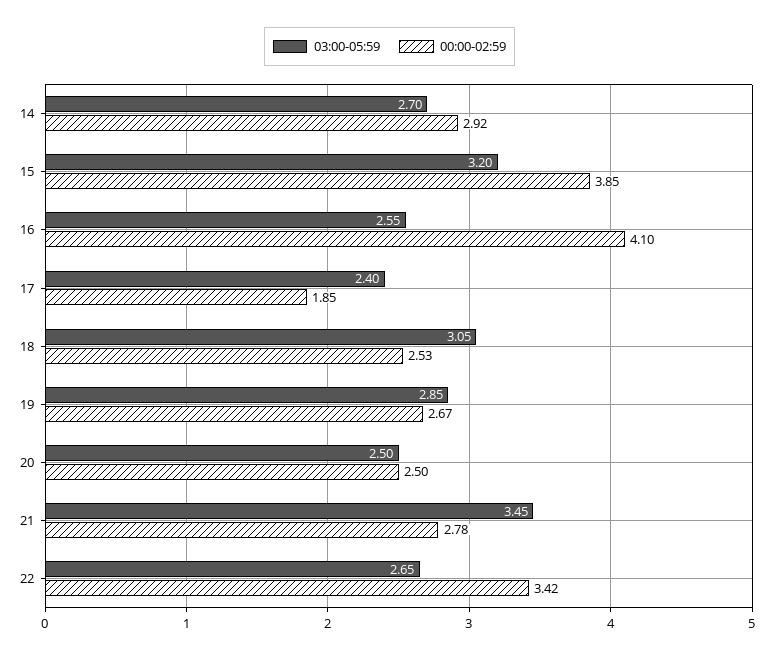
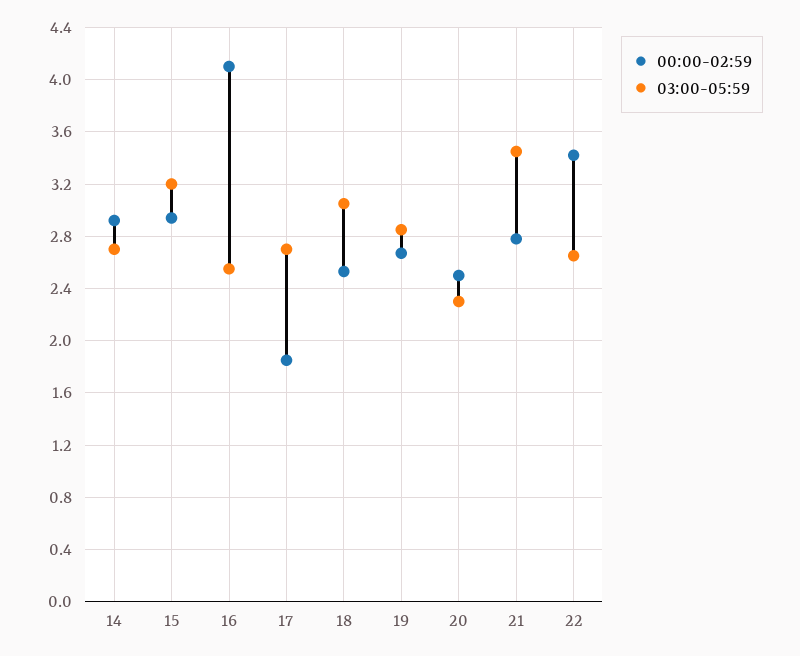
  {
    "03:00-05:59": {
      "14": 2.7,
      "15": 3.2,
      "16": 2.55,
-     "17": 2.4,
+     "17": 2.7,
      "18": 3.05,
      "19": 2.85,
-     "20": 2.5,
+     "20": 2.3,
      "21": 3.45,
      "22": 2.65
    },
    "00:00-02:59": {
      "14": 2.92,
-     "15": 3.85,
+     "15": 2.95,
      "16": 4.1,
      "17": 1.85,
      "18": 2.53,
      "19": 2.67,
      "20": 2.5,
      "21": 2.78,
      "22": 3.42
    }
  }

